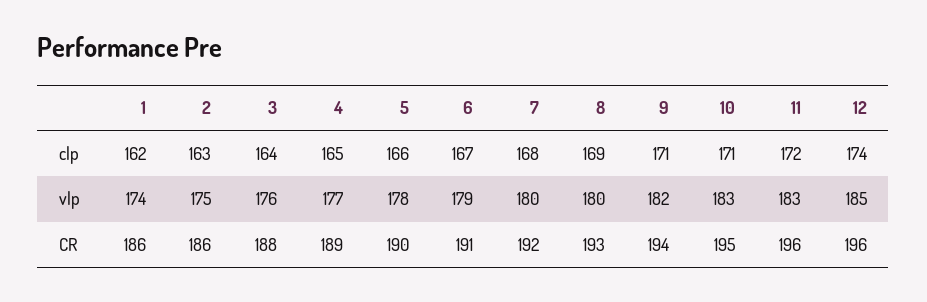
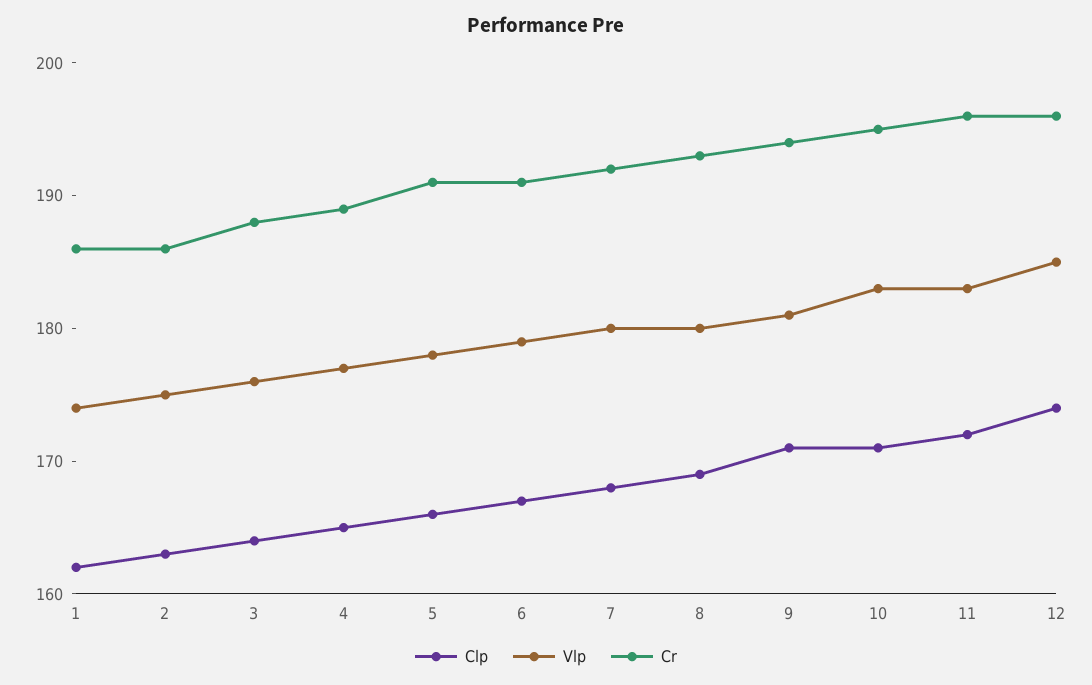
  {
    "clp": {
      "1": 162,
      "2": 163,
      "3": 164,
      "4": 165,
      "5": 166,
      "6": 167,
      "7": 168,
      "8": 169,
      "9": 171,
      "10": 171,
      "11": 172,
      "12": 174
    },
    "vlp": {
      "1": 174,
      "2": 175,
      "3": 176,
      "4": 177,
      "5": 178,
      "6": 179,
      "7": 180,
      "8": 180,
-     "9": 182,
+     "9": 181,
      "10": 183,
      "11": 183,
      "12": 185
    },
    "CR": {
      "1": 186,
      "2": 186,
      "3": 188,
      "4": 189,
-     "5": 190,
+     "5": 191,
      "6": 191,
      "7": 192,
      "8": 193,
      "9": 194,
      "10": 195,
      "11": 196,
      "12": 196
    }
  }

